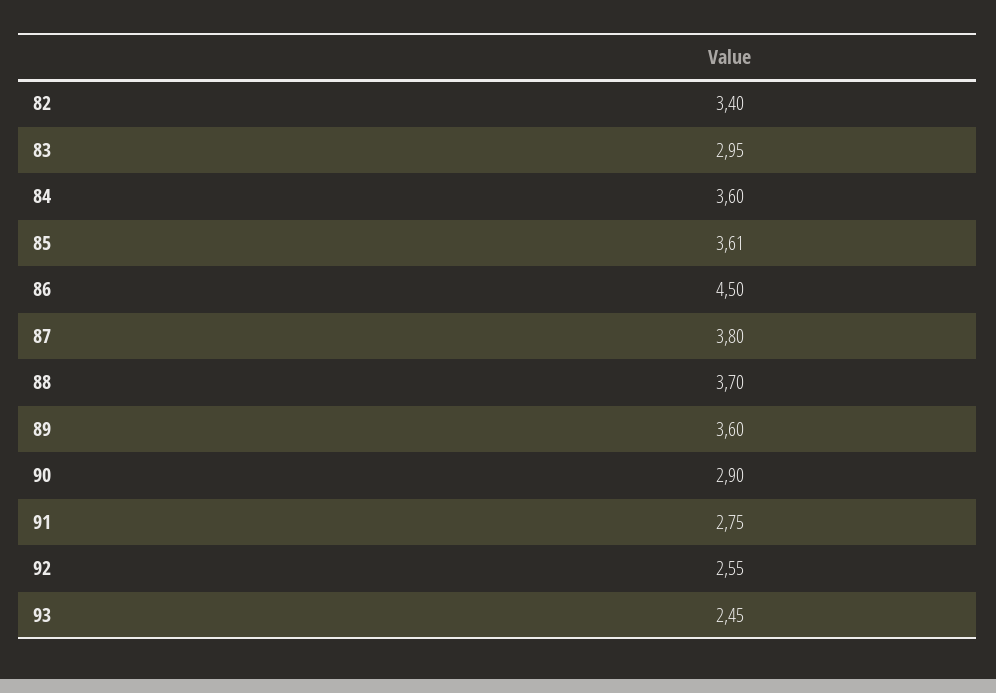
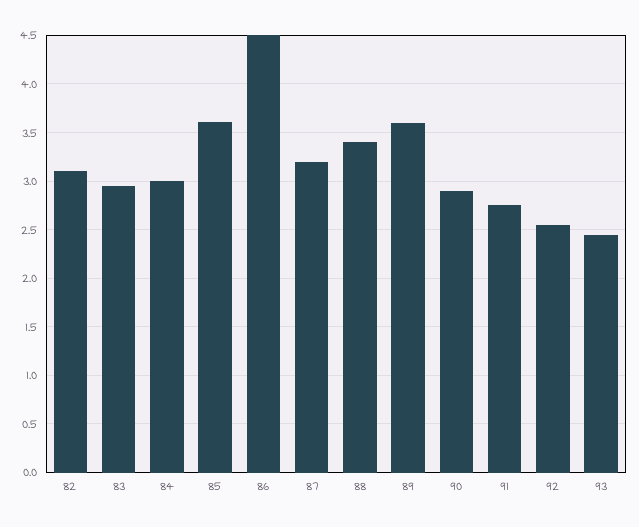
  {
-   "82": 3.4,
+   "82": 3.1,
    "83": 2.95,
-   "84": 3.6,
+   "84": 3,
    "85": 3.61,
    "86": 4.5,
-   "87": 3.8,
+   "87": 3.2,
-   "88": 3.7,
+   "88": 3.4,
    "89": 3.6,
    "90": 2.9,
    "91": 2.75,
    "92": 2.55,
    "93": 2.45
  }

